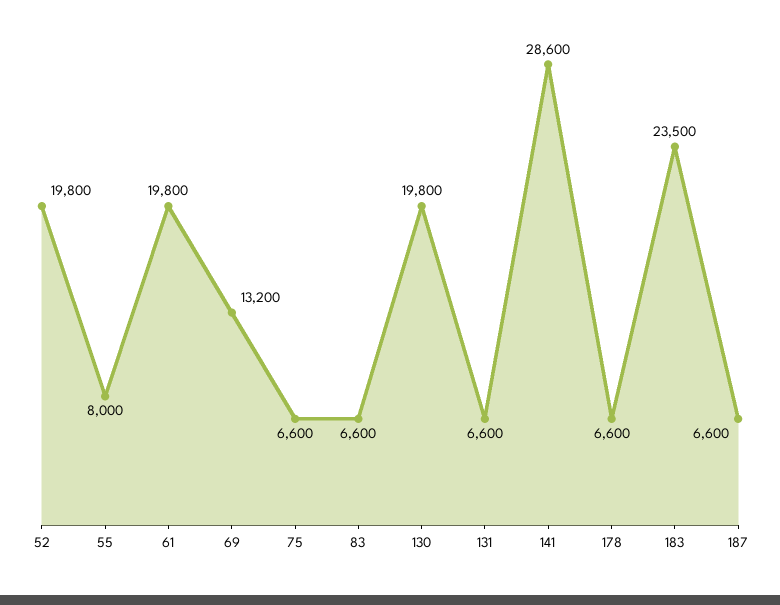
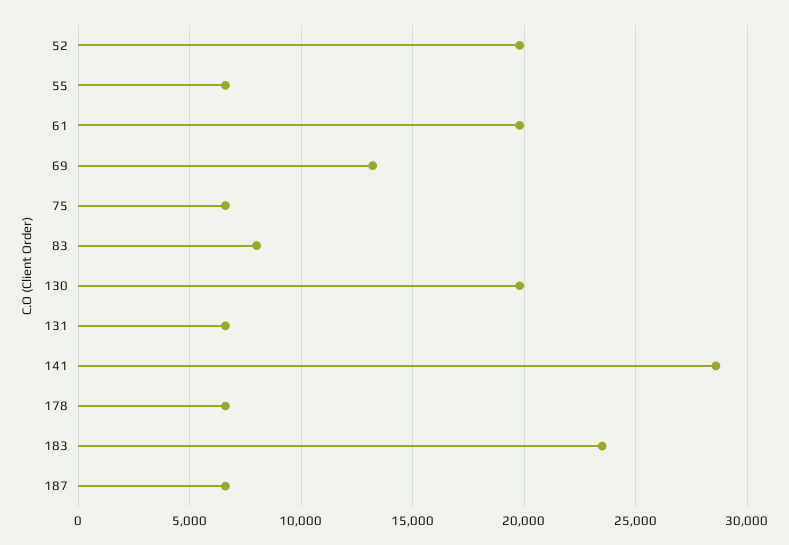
  {
    "52": 19800,
-   "55": 8000,
+   "55": 6500,
    "61": 19800,
    "69": 13200,
    "75": 6600,
-   "83": 6600,
+   "83": 8000,
    "130": 19800,
    "131": 6600,
    "141": 28600,
    "178": 6600,
    "183": 23500,
    "187": 6600
  }

